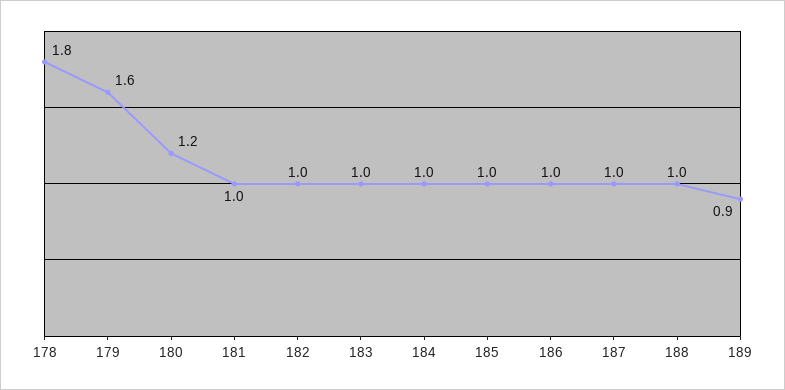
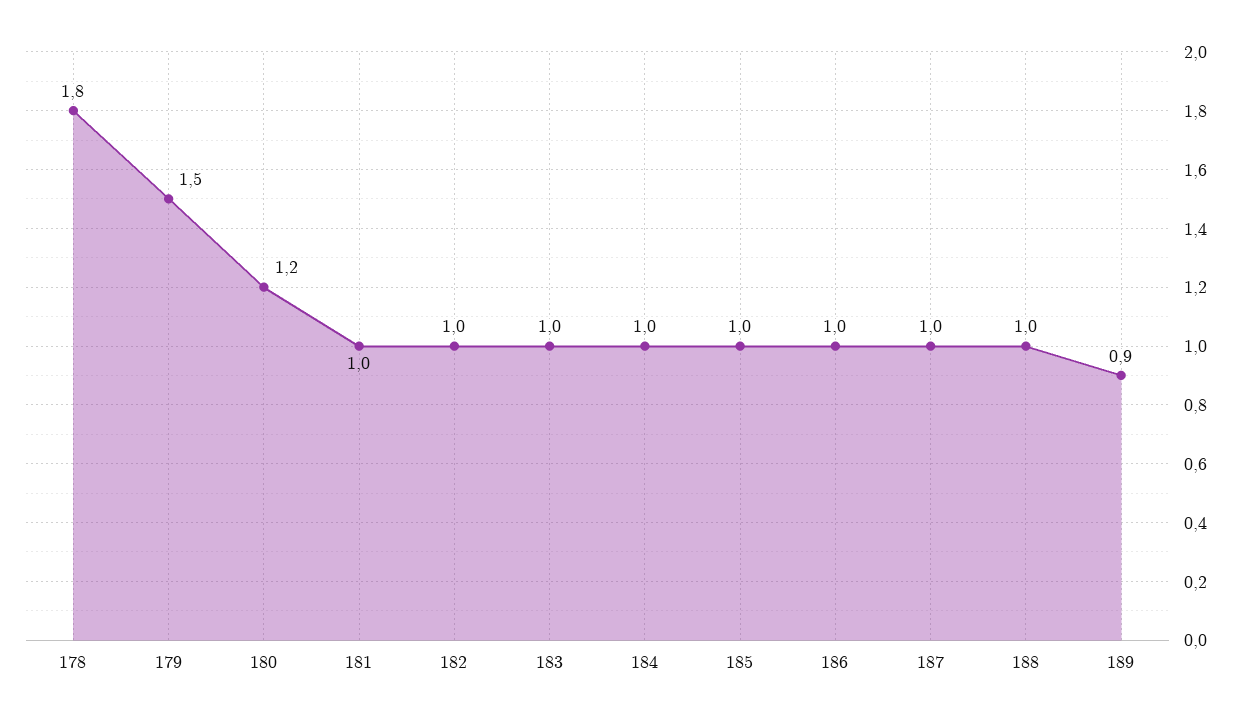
  {
    "178": 1.8,
-   "179": 1.6,
+   "179": 1.5,
    "180": 1.2,
    "181": 1,
    "182": 1,
    "183": 1,
    "184": 1,
    "185": 1,
    "186": 1,
    "187": 1,
    "188": 1,
    "189": 0.9
  }

